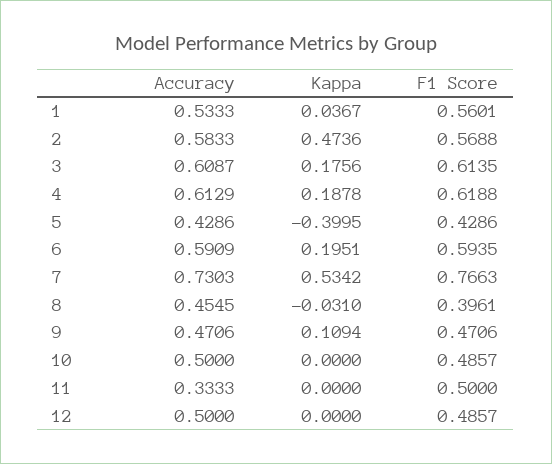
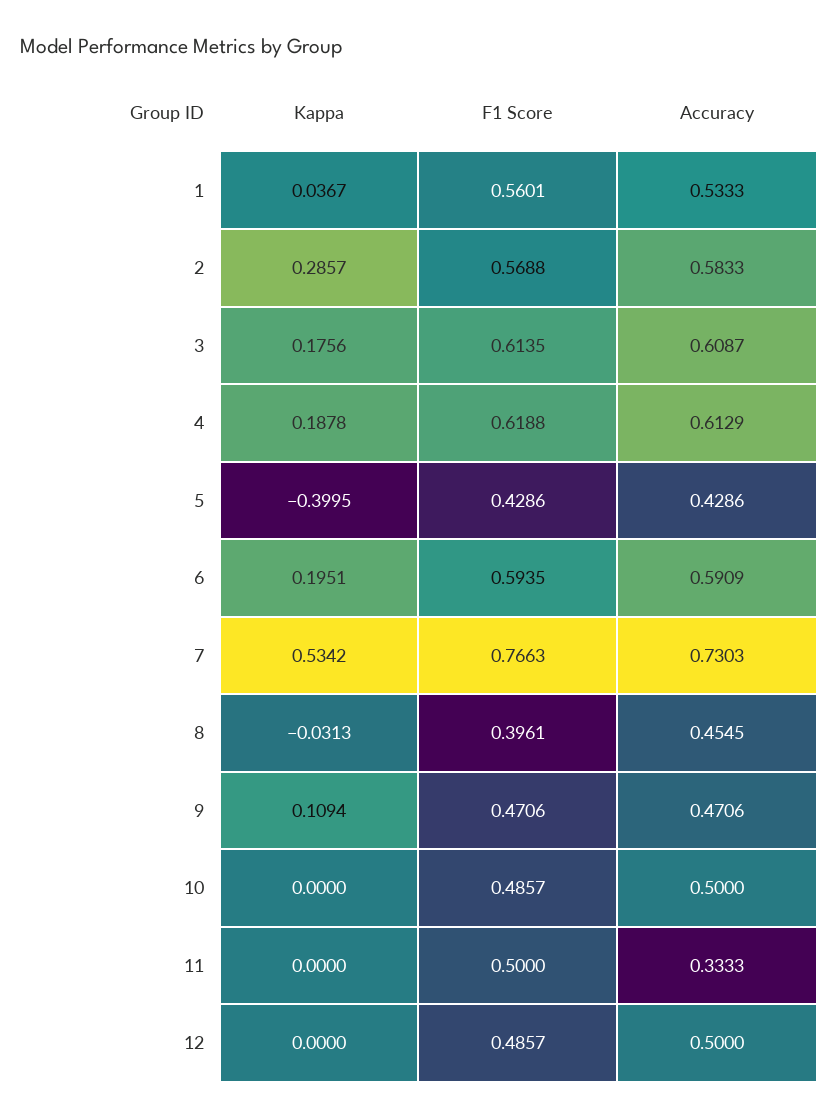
  {
    "Accuracy": {
      "1": 0.5333,
      "2": 0.5833,
      "3": 0.6087,
      "4": 0.6129,
      "5": 0.4286,
      "6": 0.5909,
      "7": 0.7303,
      "8": 0.4545,
      "9": 0.4706,
      "10": 0.5,
      "11": 0.3333,
      "12": 0.5
    },
    "Kappa": {
      "1": 0.0367,
-     "2": 0.4736,
+     "2": 0.2857,
      "3": 0.1756,
      "4": 0.1878,
      "5": -0.3995,
      "6": 0.1951,
      "7": 0.5342,
-     "8": -0.031,
+     "8": -0.0313,
      "9": 0.1094,
      "10": 0,
      "11": 0,
      "12": 0
    },
    "F1 Score": {
      "1": 0.5601,
      "2": 0.5688,
      "3": 0.6135,
      "4": 0.6188,
      "5": 0.4286,
      "6": 0.5935,
      "7": 0.7663,
      "8": 0.3961,
      "9": 0.4706,
      "10": 0.4857,
      "11": 0.5,
      "12": 0.4857
    }
  }

